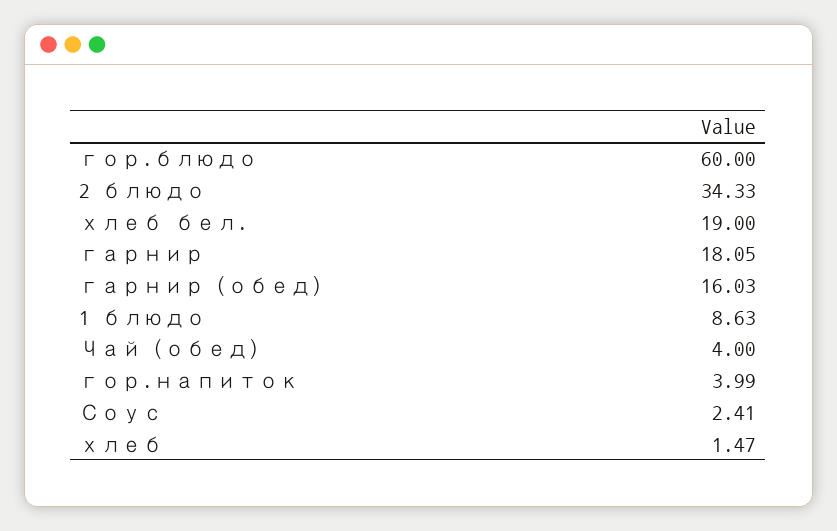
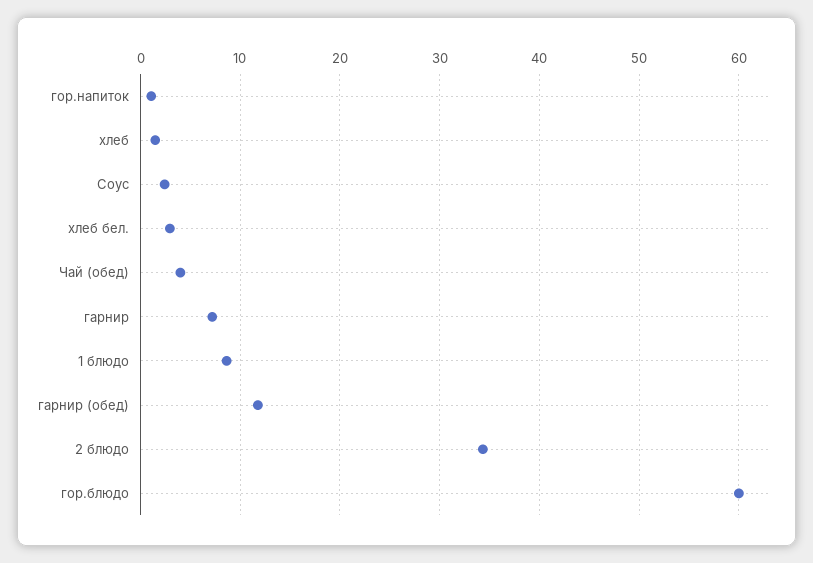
  {
    "гор.блюдо": 60,
    "2 блюдо": 34.33,
-   "хлеб бел.": 19,
+   "хлеб бел.": 3,
-   "гарнир": 18.05,
+   "гарнир": 7,
-   "гарнир (обед)": 16.03,
+   "гарнир (обед)": 12,
    "1 блюдо": 8.63,
    "Чай (обед)": 4,
-   "гор.напиток": 3.99,
+   "гор.напиток": 1,
    "Соус": 2.41,
    "хлеб": 1.47
  }

